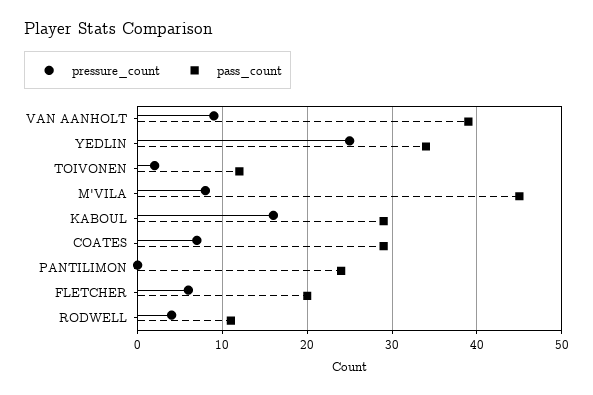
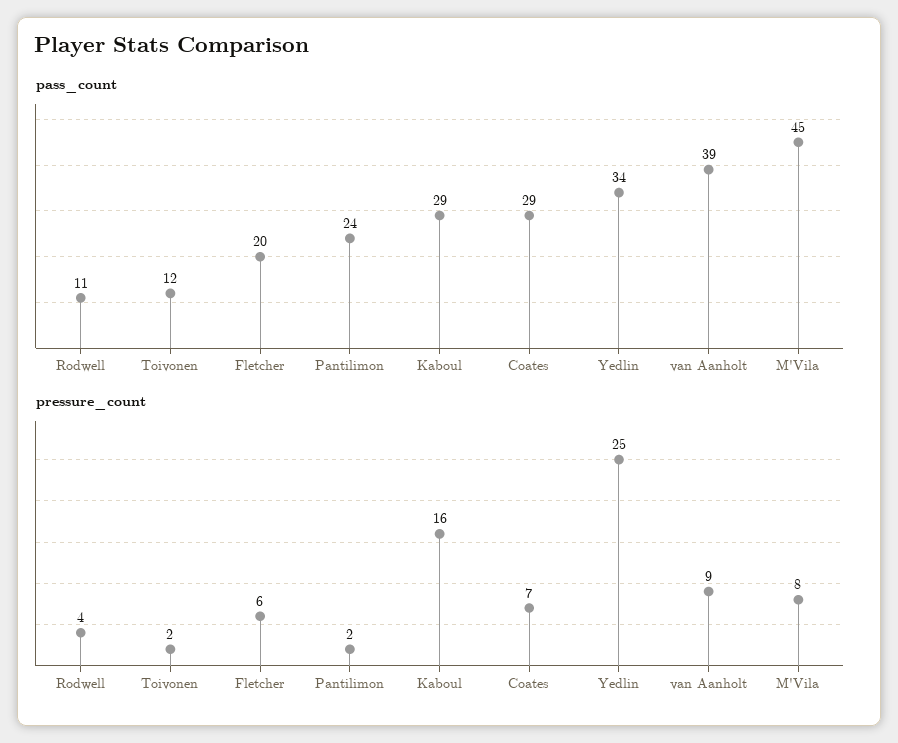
  {
    "pressure_count": {
      "VAN AANHOLT": 9,
      "YEDLIN": 25,
      "TOIVONEN": 2,
      "M'VILA": 8,
      "KABOUL": 16,
      "COATES": 7,
-     "PANTILIMON": 0,
+     "PANTILIMON": 2,
      "FLETCHER": 6,
      "RODWELL": 4
    },
    "pass_count": {
      "VAN AANHOLT": 39,
      "YEDLIN": 34,
      "TOIVONEN": 12,
      "M'VILA": 45,
      "KABOUL": 29,
      "COATES": 29,
      "PANTILIMON": 24,
      "FLETCHER": 20,
      "RODWELL": 11
    }
  }

